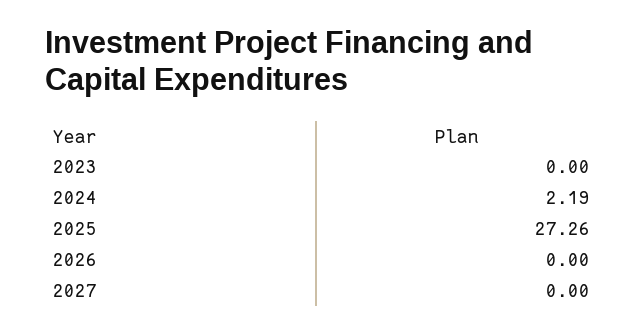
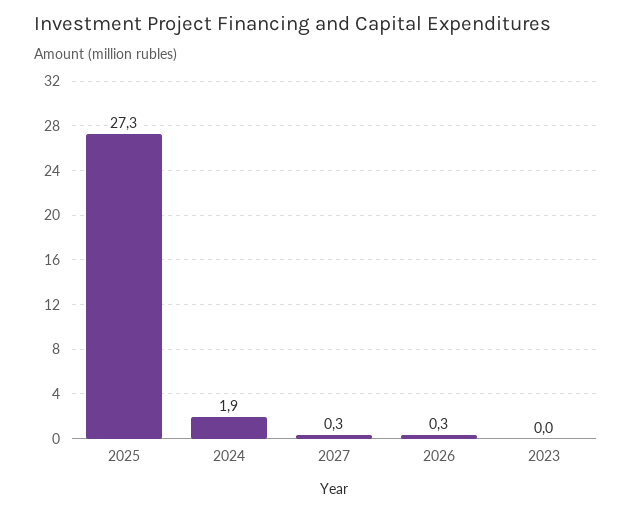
  {
    "2023": 0,
-   "2024": 2.19,
+   "2024": 1.9,
    "2025": 27.26,
-   "2026": 0,
+   "2026": 0.3,
-   "2027": 0
+   "2027": 0.3
  }

